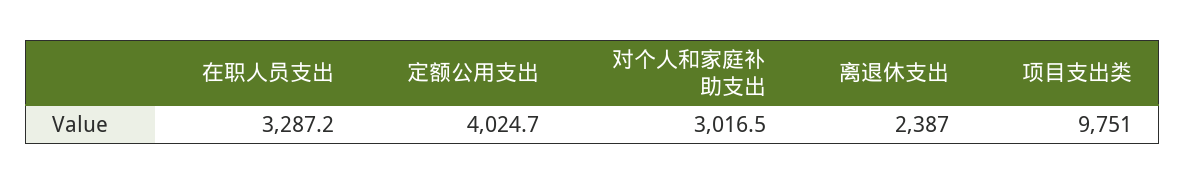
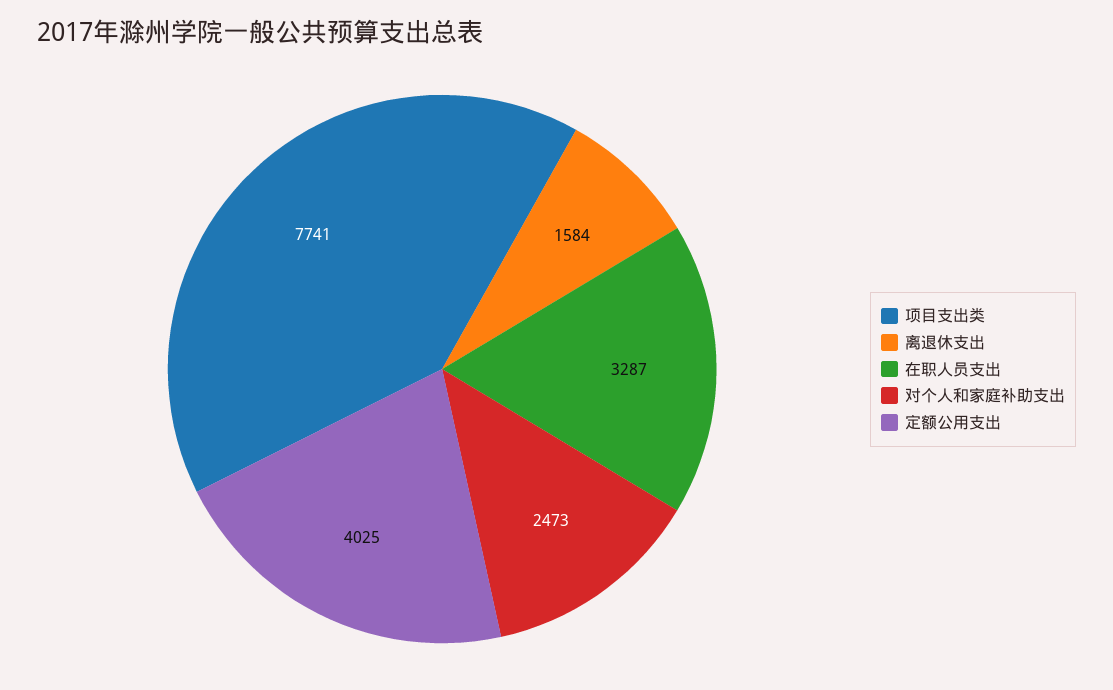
  {
    "在职人员支出": 3287.2,
    "定额公用支出": 4024.7,
-   "对个人和家庭补助支出": 3016.5,
+   "对个人和家庭补助支出": 2473,
-   "离退休支出": 2387,
+   "离退休支出": 1584,
-   "项目支出类": 9751
+   "项目支出类": 7741
  }

